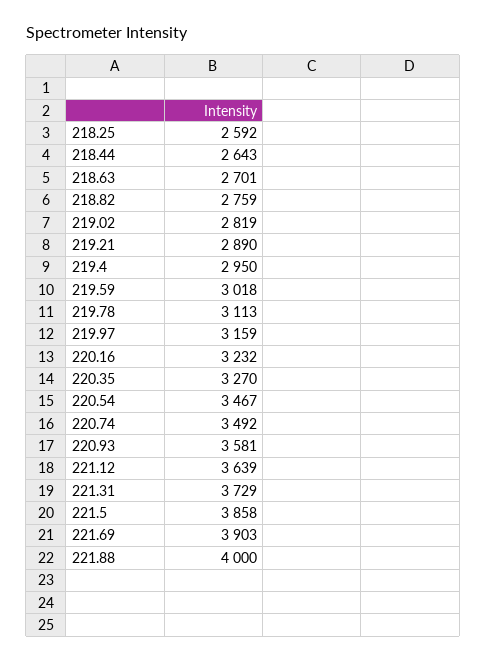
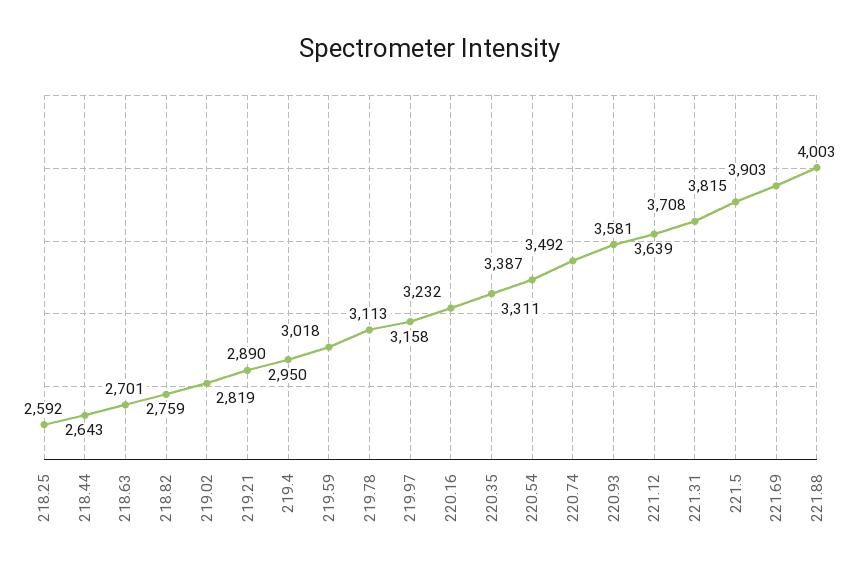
  {
    "218.25": 2592,
    "218.44": 2643,
    "218.63": 2701,
    "218.82": 2759,
    "219.02": 2819,
    "219.21": 2890,
    "219.4": 2950,
    "219.59": 3018,
    "219.78": 3113,
-   "219.97": 3159,
+   "219.97": 3158,
    "220.16": 3232,
-   "220.35": 3270,
+   "220.35": 3311,
-   "220.54": 3467,
+   "220.54": 3387,
    "220.74": 3492,
    "220.93": 3581,
    "221.12": 3639,
-   "221.31": 3729,
+   "221.31": 3708,
-   "221.5": 3858,
+   "221.5": 3815,
    "221.69": 3903,
-   "221.88": 4000
+   "221.88": 4003
  }

